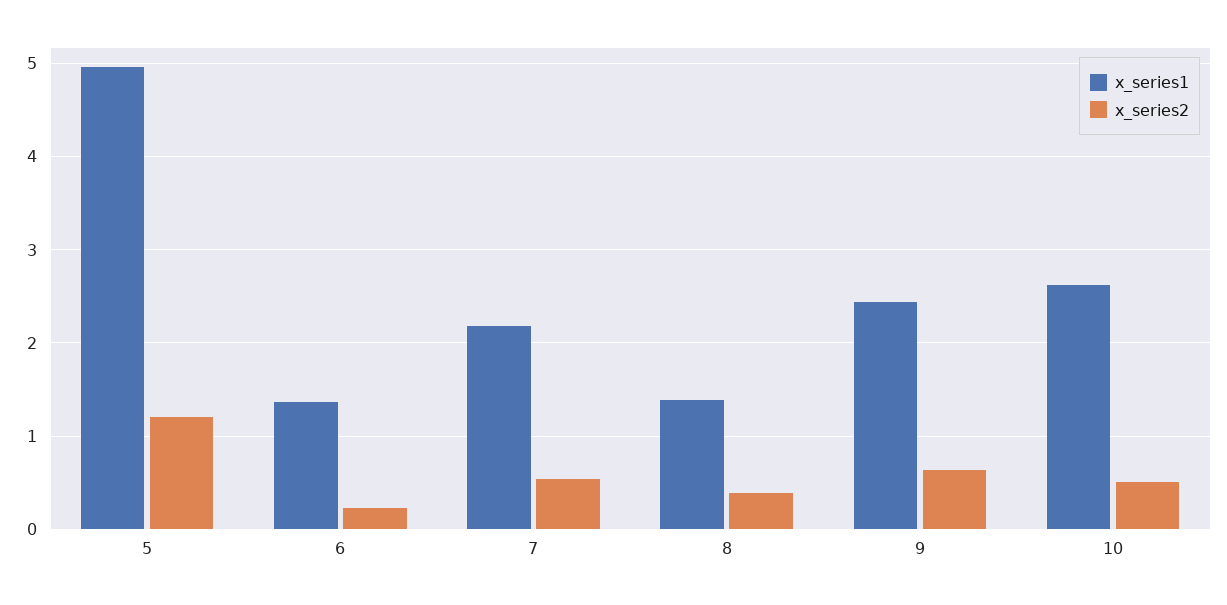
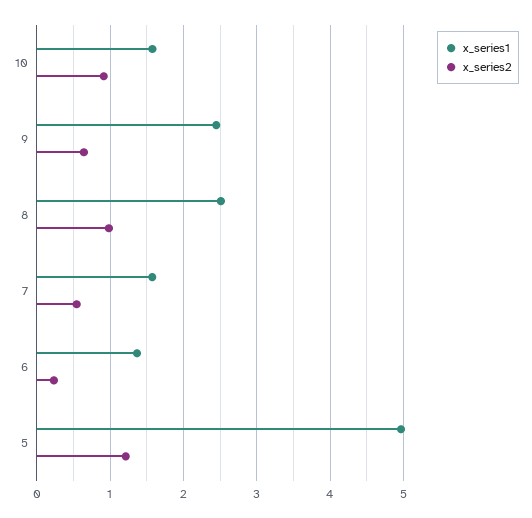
  {
    "x_series1": {
      "5": 5,
      "6": 1.4,
-     "7": 2.2,
+     "7": 1.6,
-     "8": 1.4,
+     "8": 2.5,
      "9": 2.4,
-     "10": 2.6
+     "10": 1.6
    },
    "x_series2": {
      "5": 1.2,
      "6": 0.2,
      "7": 0.5,
-     "8": 0.4,
+     "8": 1,
      "9": 0.6,
-     "10": 0.5
+     "10": 0.9
    }
  }

